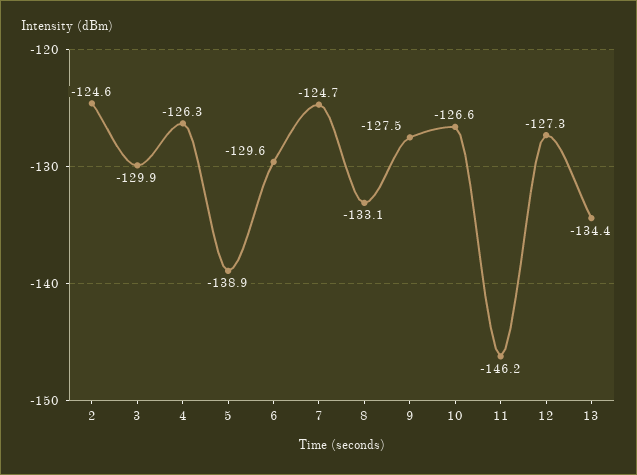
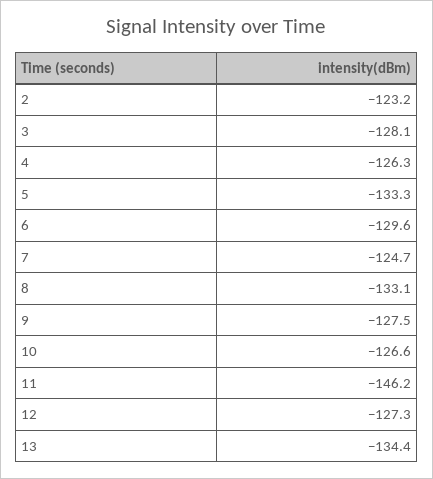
  {
-   "2": -124.6,
+   "2": -123.2,
-   "3": -129.9,
+   "3": -128.1,
    "4": -126.3,
-   "5": -138.9,
+   "5": -133.3,
    "6": -129.6,
    "7": -124.7,
    "8": -133.1,
    "9": -127.5,
    "10": -126.6,
    "11": -146.2,
    "12": -127.3,
    "13": -134.4
  }

